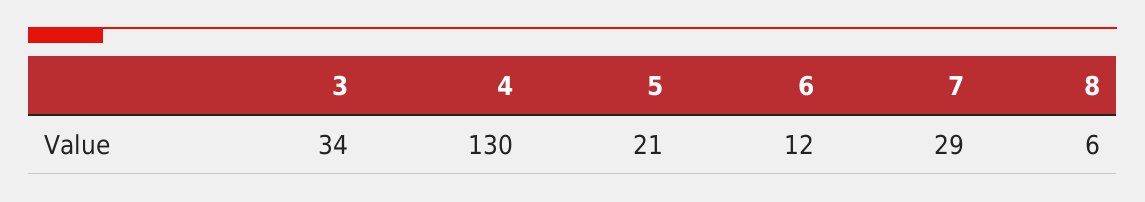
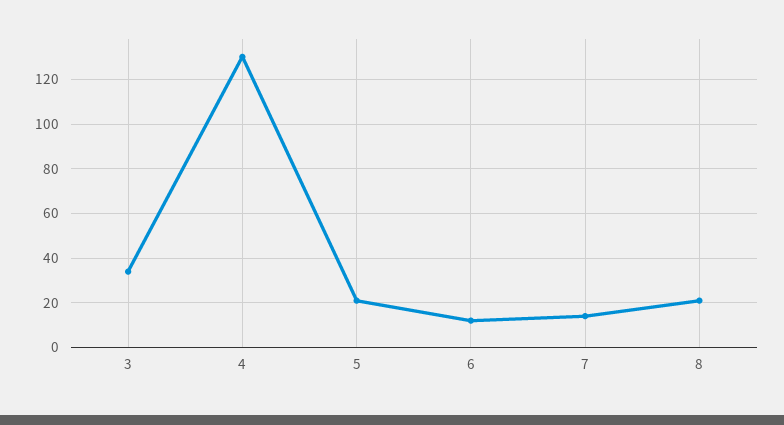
  {
    "3": 34,
    "4": 130,
    "5": 21,
    "6": 12,
-   "7": 29,
+   "7": 15,
-   "8": 6
+   "8": 20
  }

